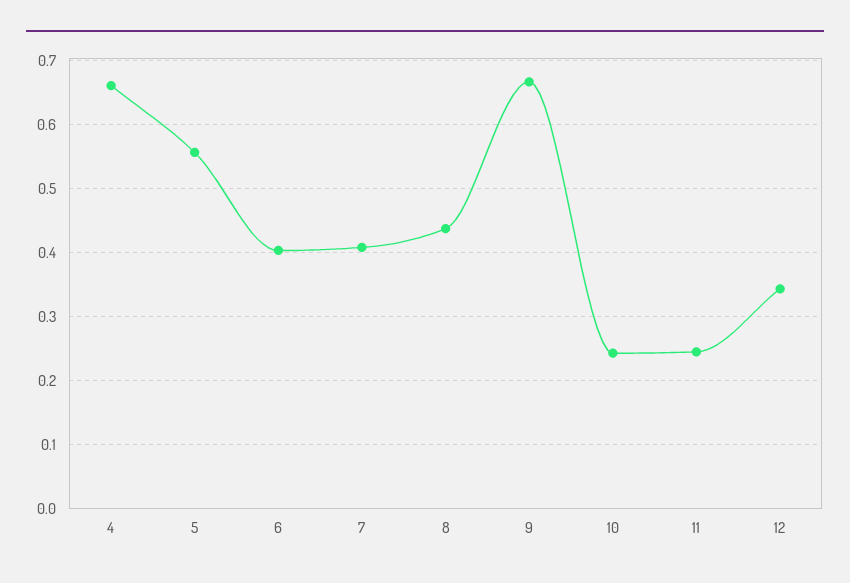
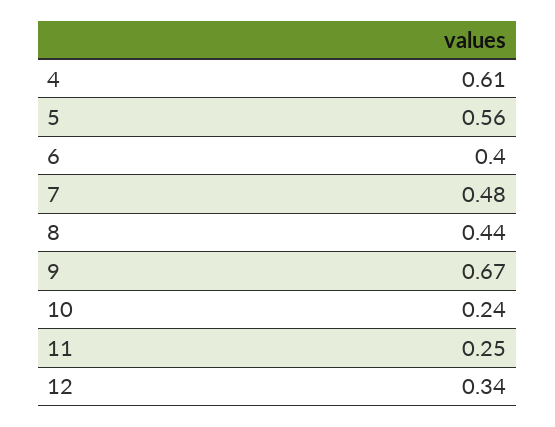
  {
-   "4": 0.66,
+   "4": 0.61,
    "5": 0.56,
    "6": 0.4,
-   "7": 0.41,
+   "7": 0.48,
    "8": 0.44,
    "9": 0.67,
    "10": 0.24,
    "11": 0.25,
    "12": 0.34
  }

